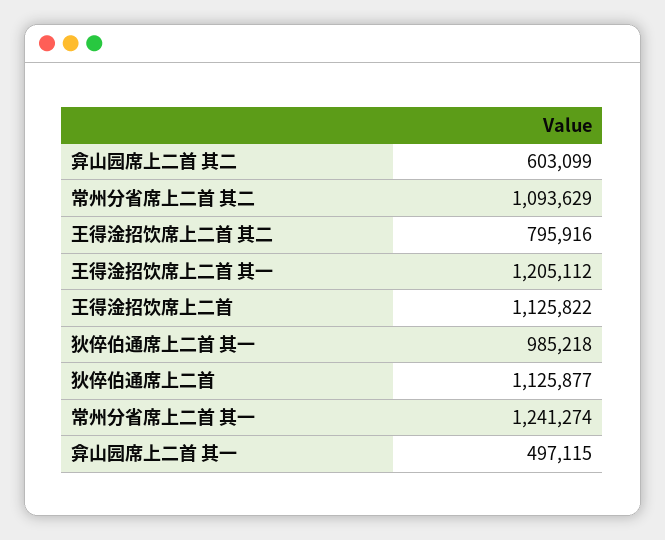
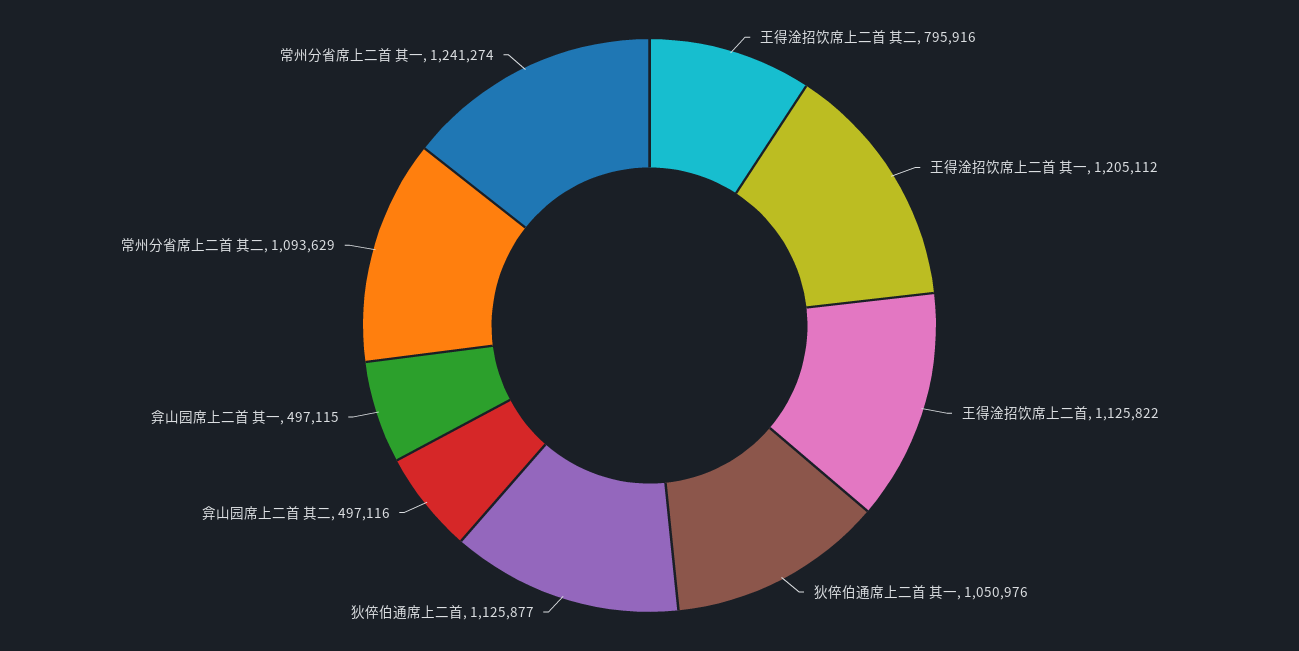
  {
-   "弇山园席上二首 其二": 603099,
+   "弇山园席上二首 其二": 497116,
    "常州分省席上二首 其二": 1093629,
    "王得淦招饮席上二首 其二": 795916,
    "王得淦招饮席上二首 其一": 1205112,
    "王得淦招饮席上二首": 1125822,
-   "狄倅伯通席上二首 其一": 985218,
+   "狄倅伯通席上二首 其一": 1050976,
    "狄倅伯通席上二首": 1125877,
    "常州分省席上二首 其一": 1241274,
    "弇山园席上二首 其一": 497115
  }

